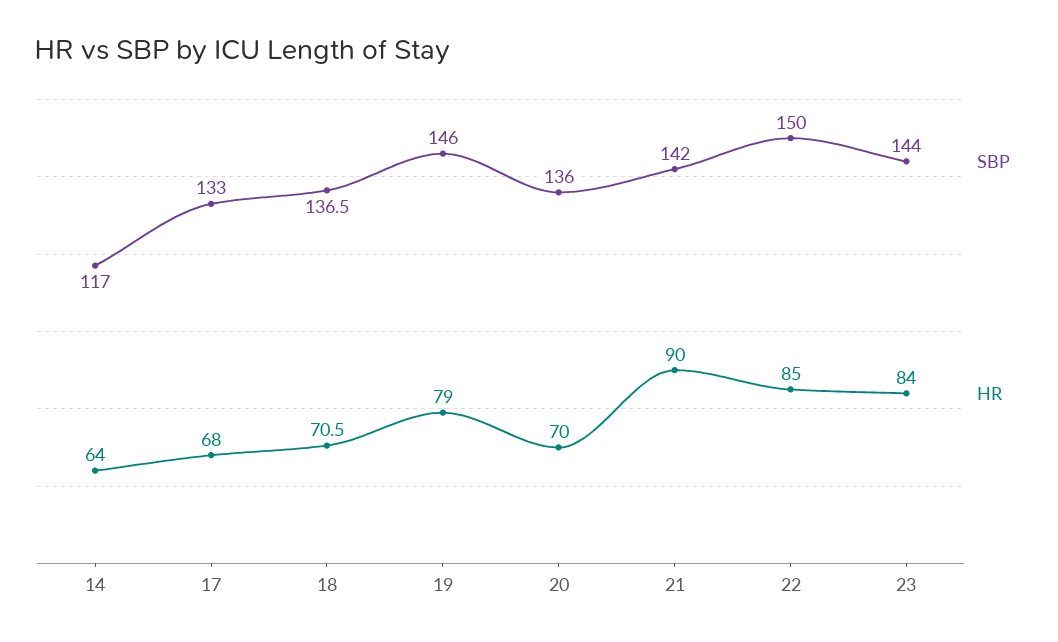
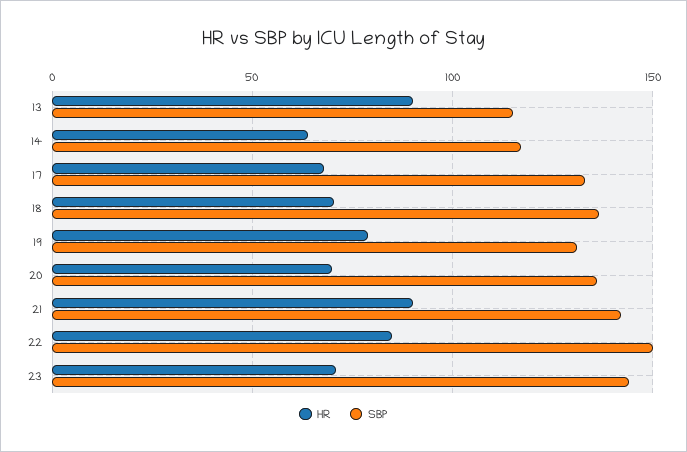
  {
    "SBP": {
      "14": 117,
      "17": 133,
      "18": 136.5,
-     "19": 146,
+     "19": 130,
      "20": 136,
      "21": 142,
      "22": 150,
-     "23": 144
+     "23": 144,
+     "13": 115
    },
    "HR": {
      "14": 64,
      "17": 68,
      "18": 70.5,
      "19": 79,
      "20": 70,
      "21": 90,
      "22": 85,
-     "23": 84
+     "23": 70,
+     "13": 90
    }
  }

